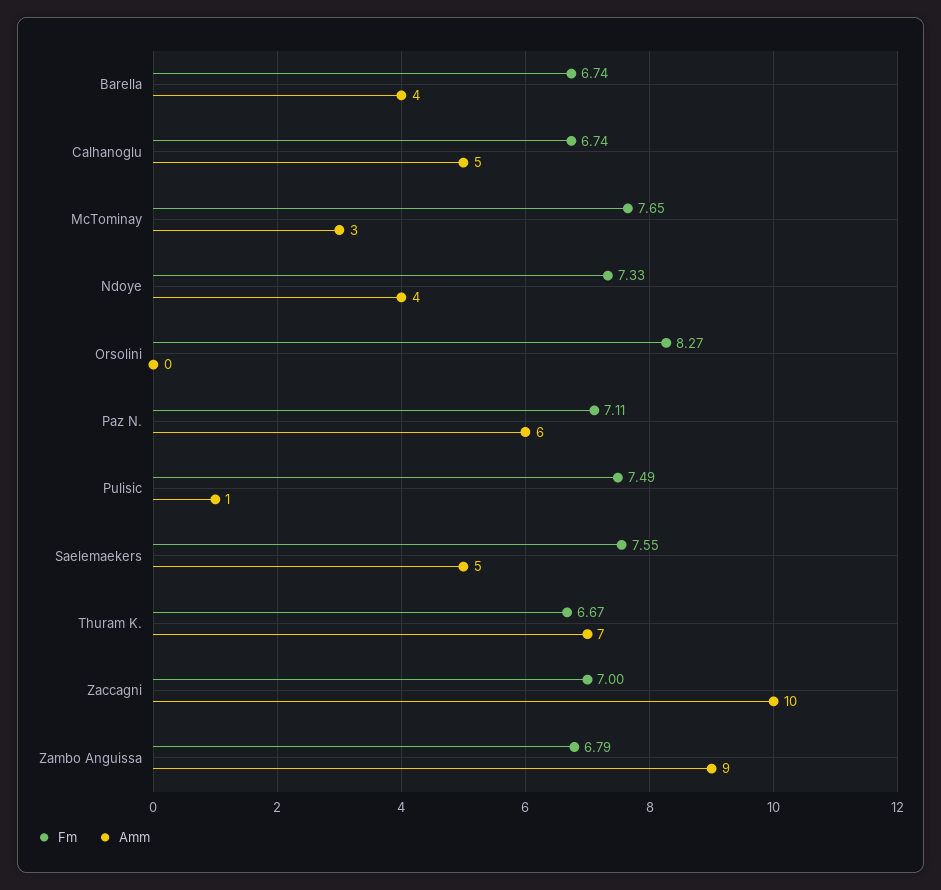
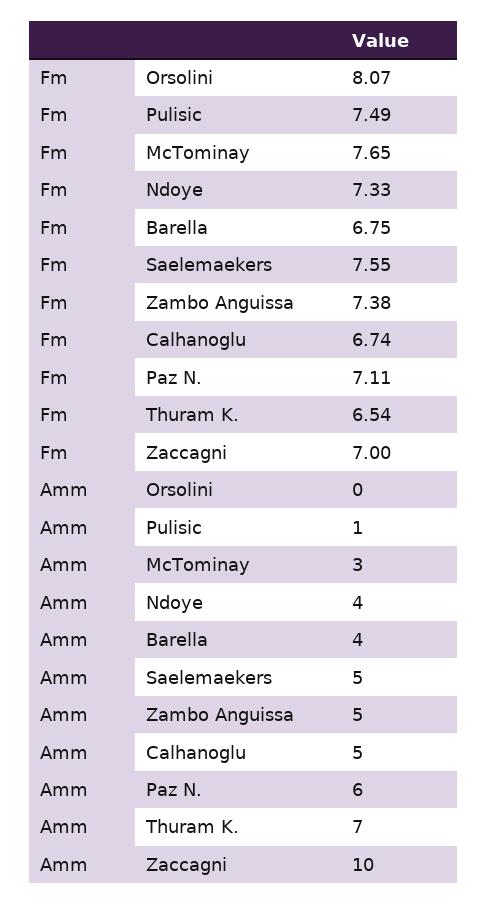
  {
    "Fm": {
-     "Barella": 6.74,
+     "Barella": 6.75,
      "Calhanoglu": 6.74,
      "McTominay": 7.65,
      "Ndoye": 7.33,
-     "Orsolini": 8.27,
+     "Orsolini": 8.07,
      "Paz N.": 7.11,
      "Pulisic": 7.49,
      "Saelemaekers": 7.55,
-     "Thuram K.": 6.67,
+     "Thuram K.": 6.54,
      "Zaccagni": 7,
-     "Zambo Anguissa": 6.79
+     "Zambo Anguissa": 7.38
    },
    "Amm": {
      "Barella": 4,
      "Calhanoglu": 5,
      "McTominay": 3,
      "Ndoye": 4,
      "Orsolini": 0,
      "Paz N.": 6,
      "Pulisic": 1,
      "Saelemaekers": 5,
      "Thuram K.": 7,
      "Zaccagni": 10,
-     "Zambo Anguissa": 9
+     "Zambo Anguissa": 5
    }
  }

